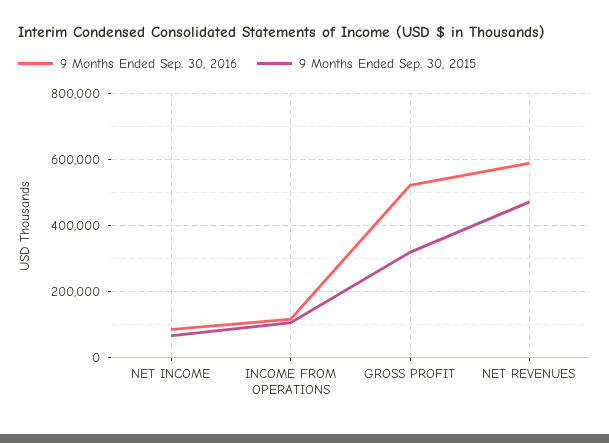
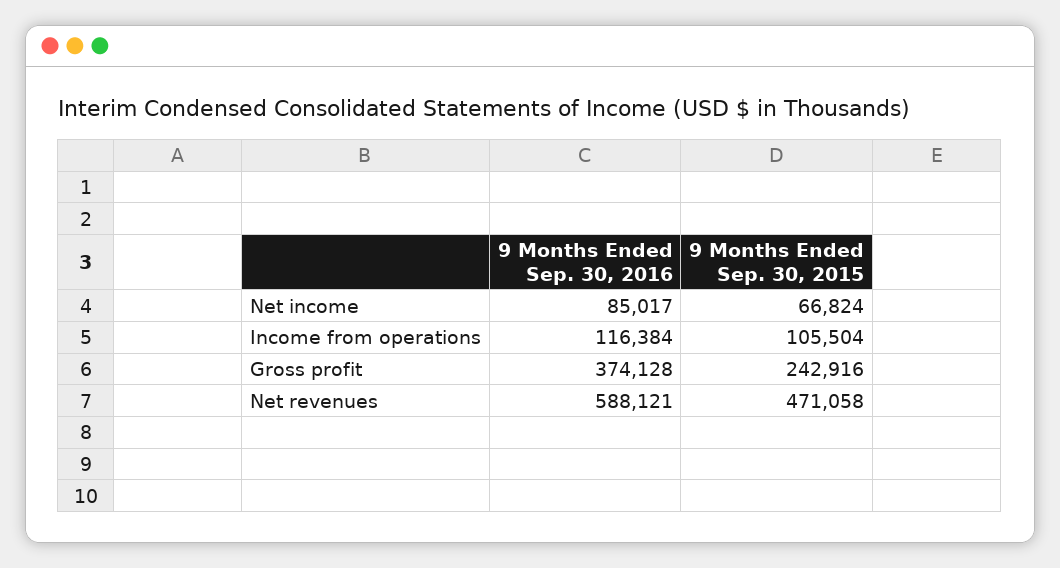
  {
    "9 Months Ended Sep. 30, 2016": {
      "NET INCOME": 85017,
      "INCOME FROM OPERATIONS": 116384,
-     "GROSS PROFIT": 520000,
+     "GROSS PROFIT": 374128,
      "NET REVENUES": 588121
    },
    "9 Months Ended Sep. 30, 2015": {
      "NET INCOME": 66824,
      "INCOME FROM OPERATIONS": 105504,
-     "GROSS PROFIT": 320000,
+     "GROSS PROFIT": 242916,
      "NET REVENUES": 471058
    }
  }

